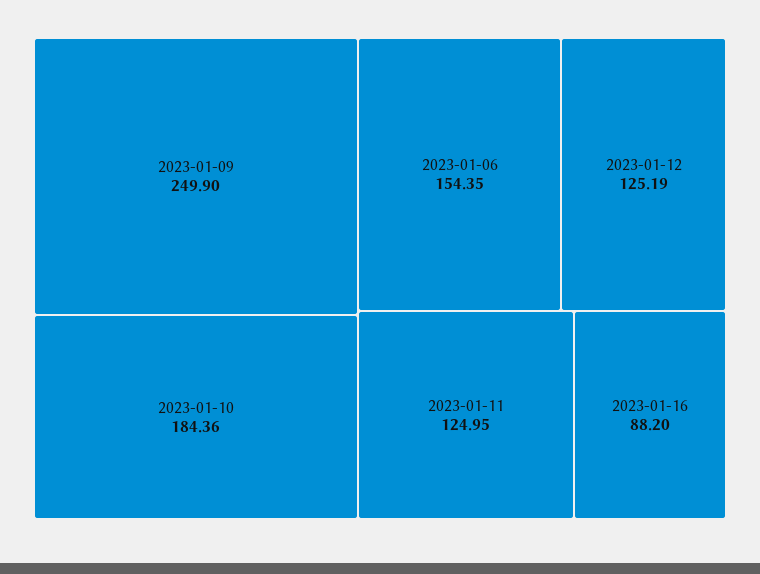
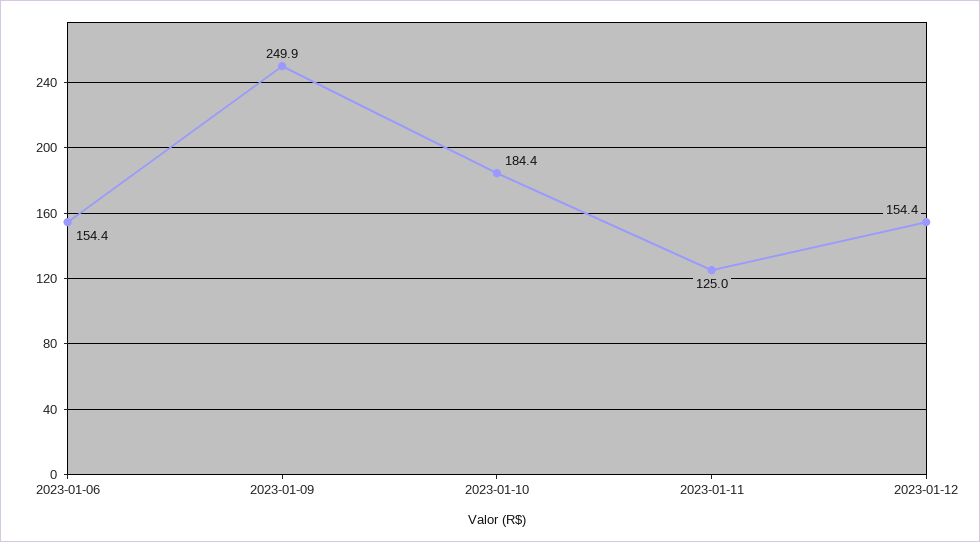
  {
    "2023-01-09": 249.9,
    "2023-01-10": 184.36,
    "2023-01-06": 154.35,
-   "2023-01-12": 125.19,
+   "2023-01-12": 154.4,
-   "2023-01-11": 124.95,
+   "2023-01-11": 124.95
-   "2023-01-16": 88.2
  }

